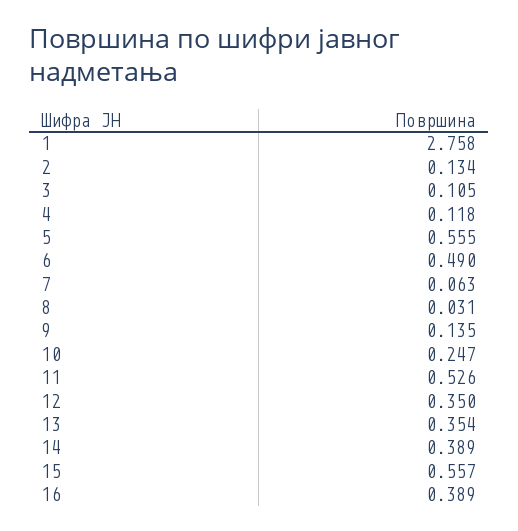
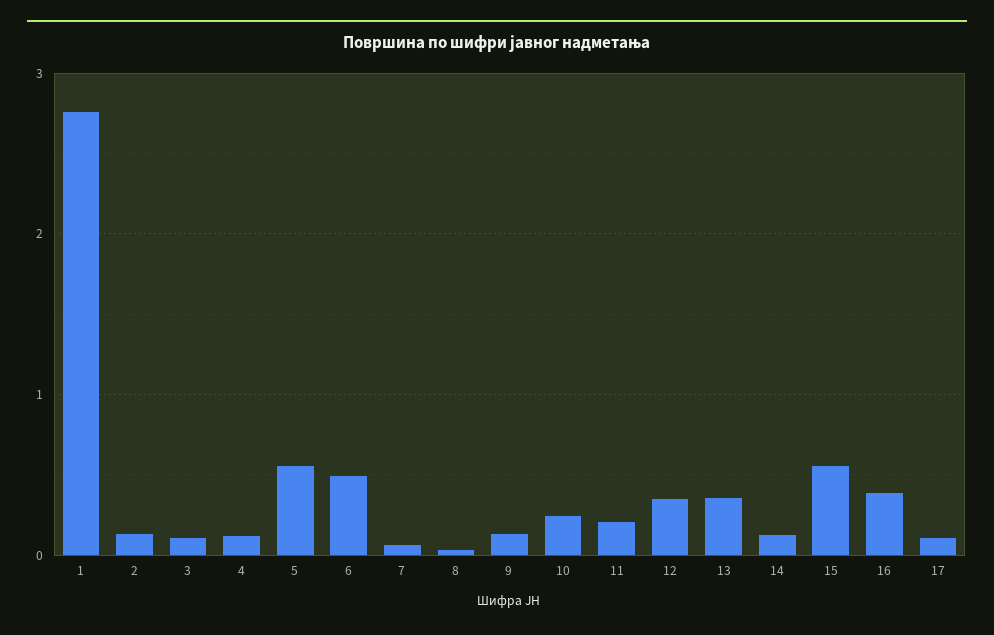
  {
    "1": 2.758,
    "2": 0.134,
    "3": 0.105,
    "4": 0.118,
    "5": 0.555,
    "6": 0.49,
    "7": 0.063,
    "8": 0.031,
    "9": 0.135,
    "10": 0.247,
-   "11": 0.526,
+   "11": 0.2,
    "12": 0.35,
    "13": 0.354,
-   "14": 0.389,
+   "14": 0.1,
    "15": 0.557,
-   "16": 0.389
+   "16": 0.389,
+   "17": 0.1
  }

